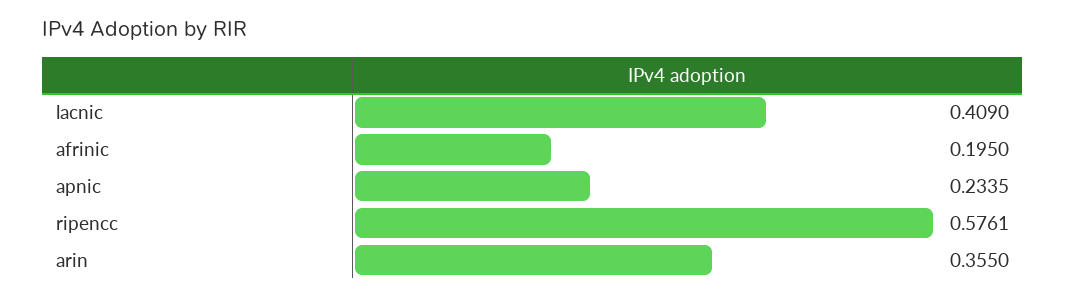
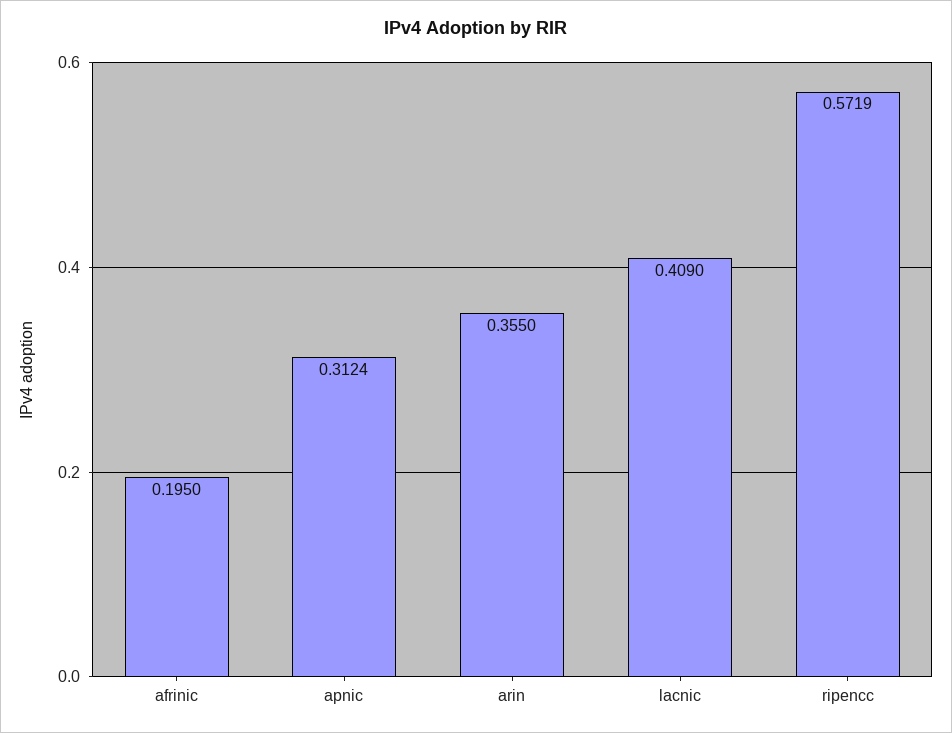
  {
    "lacnic": 0.409,
    "afrinic": 0.195,
-   "apnic": 0.2335,
+   "apnic": 0.3124,
-   "ripencc": 0.5761,
+   "ripencc": 0.5719,
    "arin": 0.355
  }

